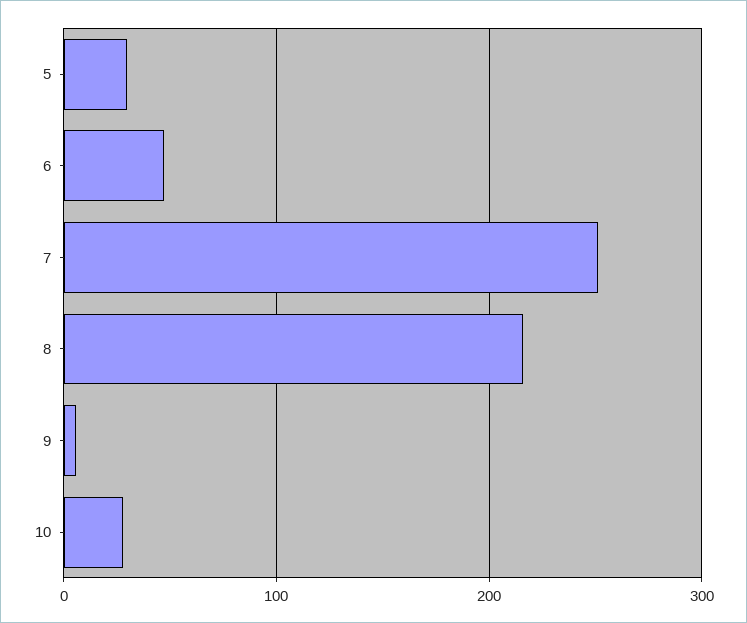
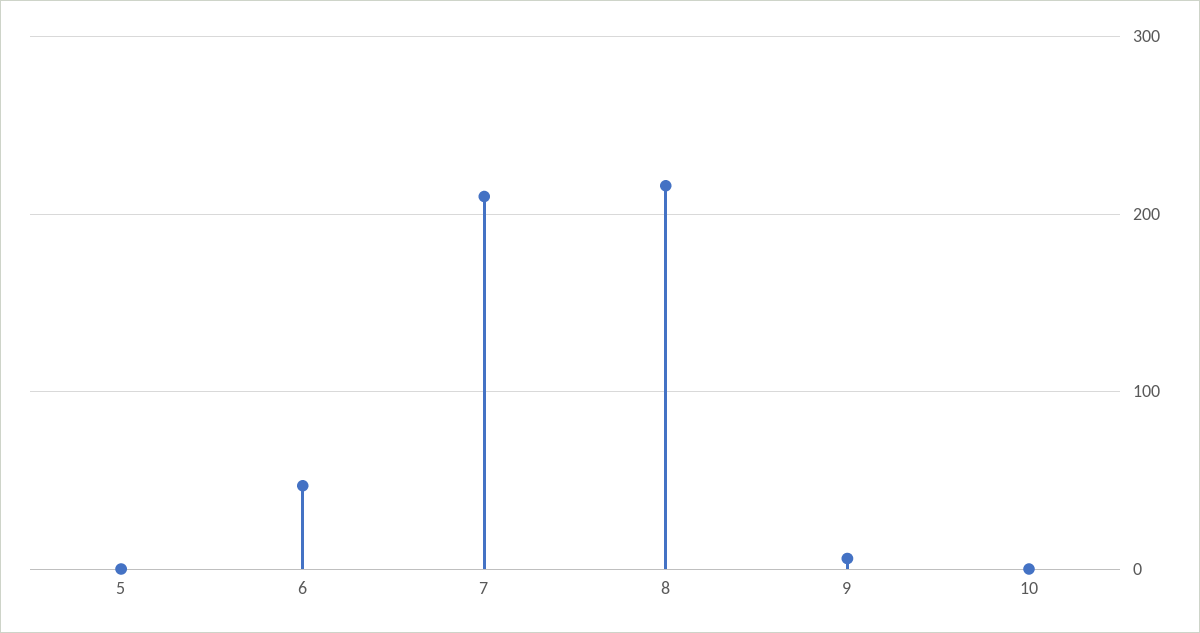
  {
-   "5": 30,
+   "5": 0,
    "6": 50,
-   "7": 250,
+   "7": 210,
    "8": 220,
    "9": 10,
-   "10": 30
+   "10": 0
  }

